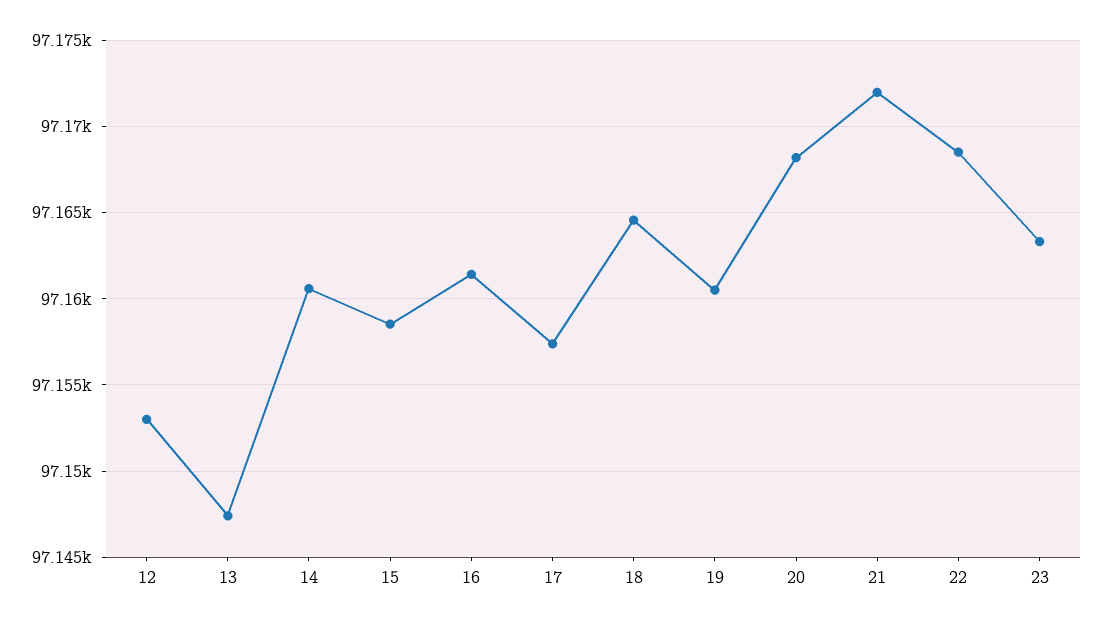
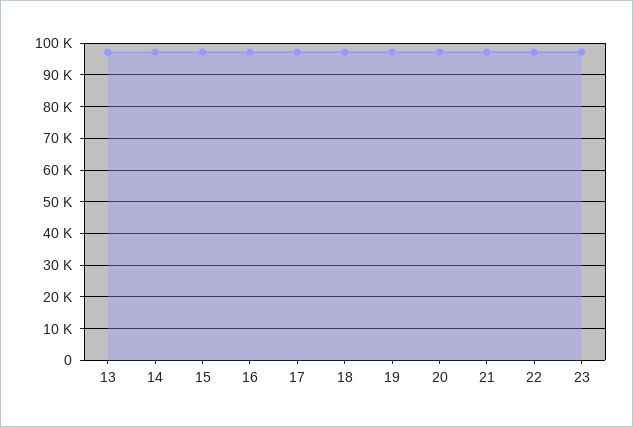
  {
-   "12": 97153,
    "13": 97147.5,
    "14": 97160.5,
    "15": 97158.5,
    "16": 97161.5,
    "17": 97157.5,
    "18": 97164.5,
    "19": 97160.5,
    "20": 97168,
    "21": 97172,
    "22": 97168.5,
    "23": 97163.5
  }

